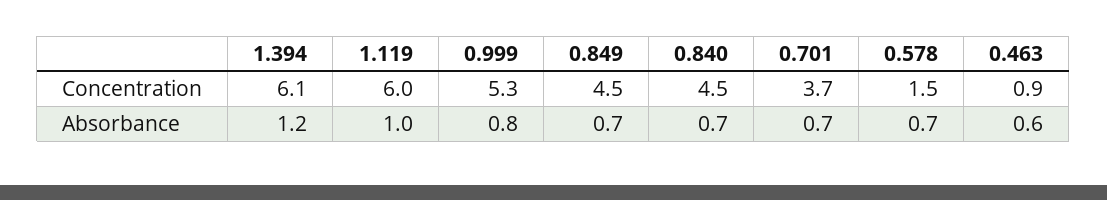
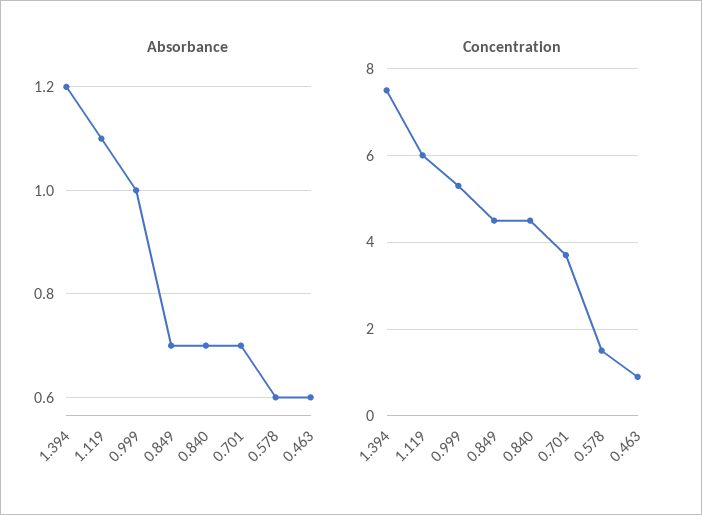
  {
    "Concentration": {
-     "1.394": 6.1,
+     "1.394": 7.5,
      "1.119": 6,
      "0.999": 5.3,
      "0.849": 4.5,
      "0.840": 4.5,
      "0.701": 3.7,
      "0.578": 1.5,
      "0.463": 0.9
    },
    "Absorbance": {
      "1.394": 1.2,
-     "1.119": 1,
+     "1.119": 1.1,
-     "0.999": 0.8,
+     "0.999": 1,
      "0.849": 0.7,
      "0.840": 0.7,
      "0.701": 0.7,
-     "0.578": 0.7,
+     "0.578": 0.6,
      "0.463": 0.6
    }
  }

